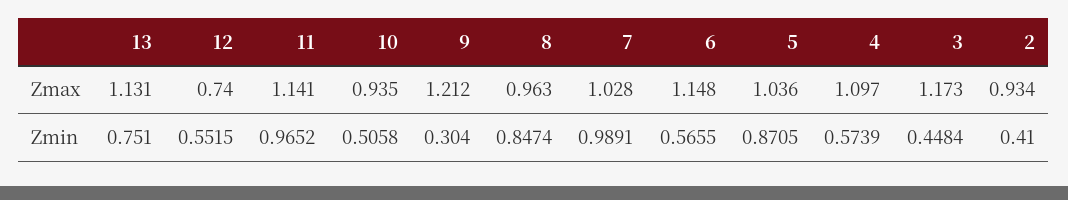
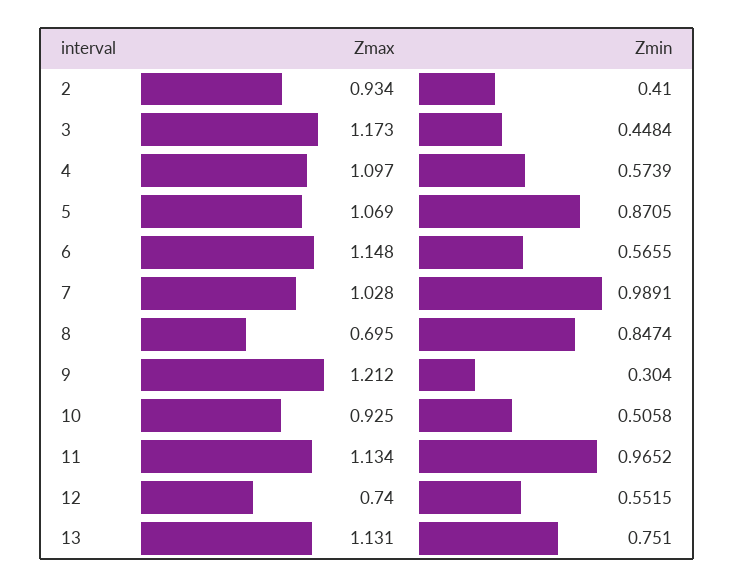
  {
    "13": {
      "Zmax": 1.131,
      "Zmin": 0.751
    },
    "12": {
      "Zmax": 0.74,
      "Zmin": 0.5515
    },
    "11": {
-     "Zmax": 1.141,
+     "Zmax": 1.134,
      "Zmin": 0.9652
    },
    "10": {
-     "Zmax": 0.935,
+     "Zmax": 0.925,
      "Zmin": 0.5058
    },
    "9": {
      "Zmax": 1.212,
      "Zmin": 0.304
    },
    "8": {
-     "Zmax": 0.963,
+     "Zmax": 0.695,
      "Zmin": 0.8474
    },
    "7": {
      "Zmax": 1.028,
      "Zmin": 0.9891
    },
    "6": {
      "Zmax": 1.148,
      "Zmin": 0.5655
    },
    "5": {
-     "Zmax": 1.036,
+     "Zmax": 1.069,
      "Zmin": 0.8705
    },
    "4": {
      "Zmax": 1.097,
      "Zmin": 0.5739
    },
    "3": {
      "Zmax": 1.173,
      "Zmin": 0.4484
    },
    "2": {
      "Zmax": 0.934,
      "Zmin": 0.41
    }
  }

